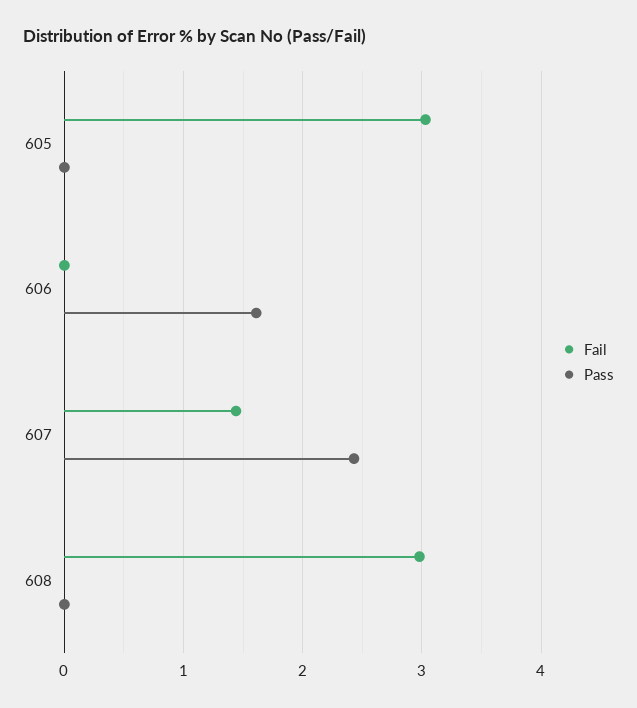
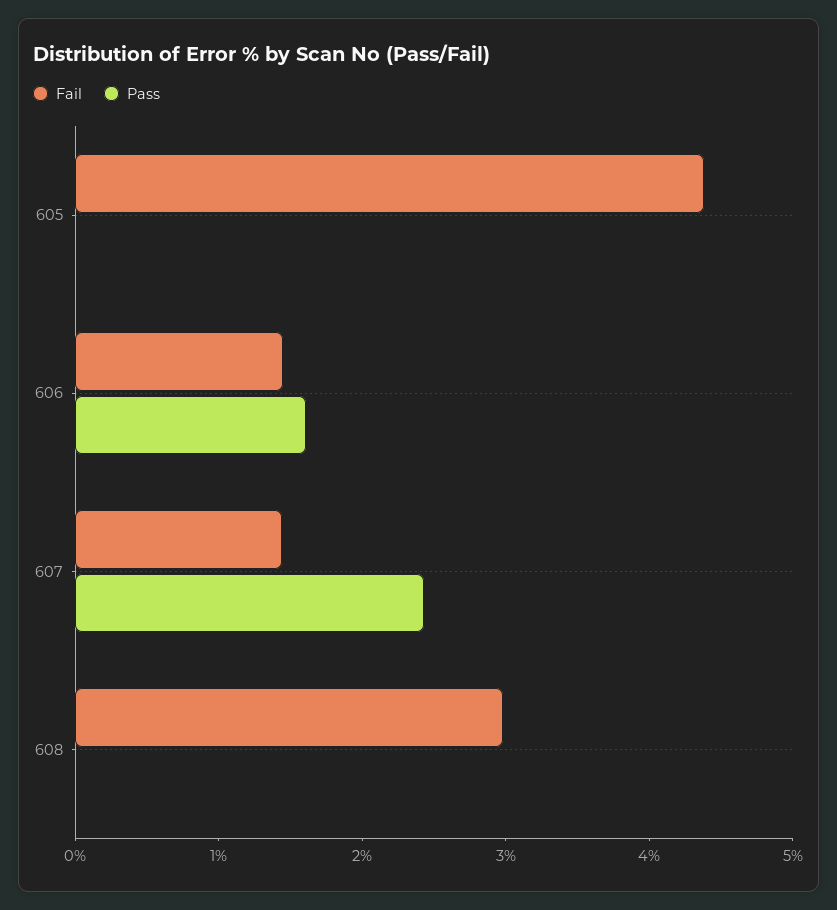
  {
    "Fail": {
-     "605": 3,
+     "605": 4.4,
-     "606": 0,
+     "606": 1.4,
      "607": 1.4,
      "608": 3
    },
    "Pass": {
      "605": 0,
      "606": 1.6,
      "607": 2.4,
      "608": 0
    }
  }

